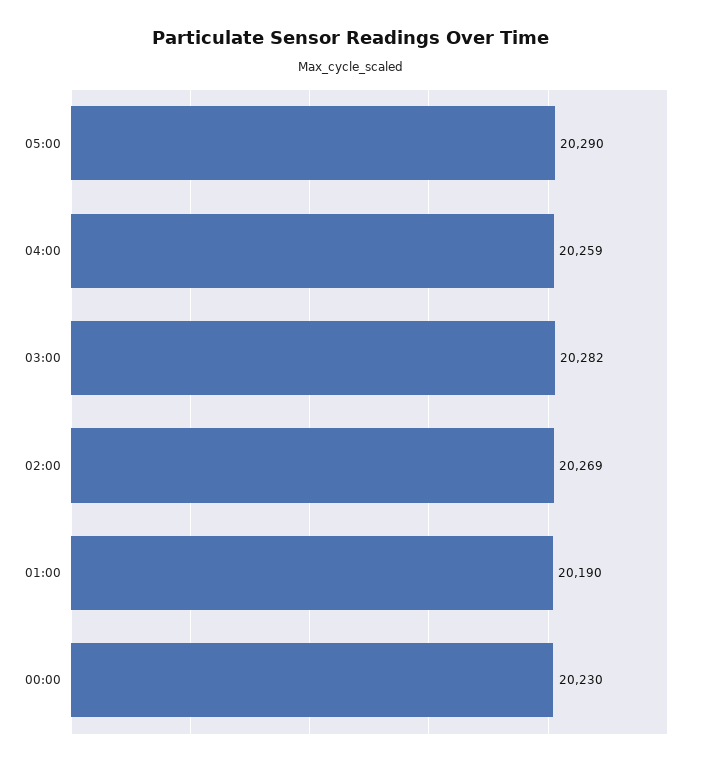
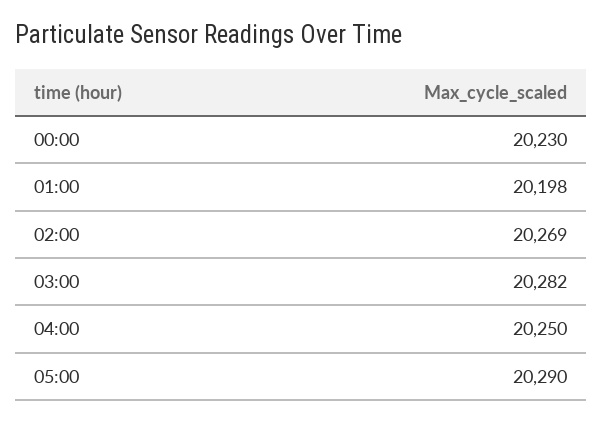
  {
    "05:00": 20290,
-   "04:00": 20259,
+   "04:00": 20250,
    "03:00": 20282,
    "02:00": 20269,
-   "01:00": 20190,
+   "01:00": 20198,
    "00:00": 20230
  }

